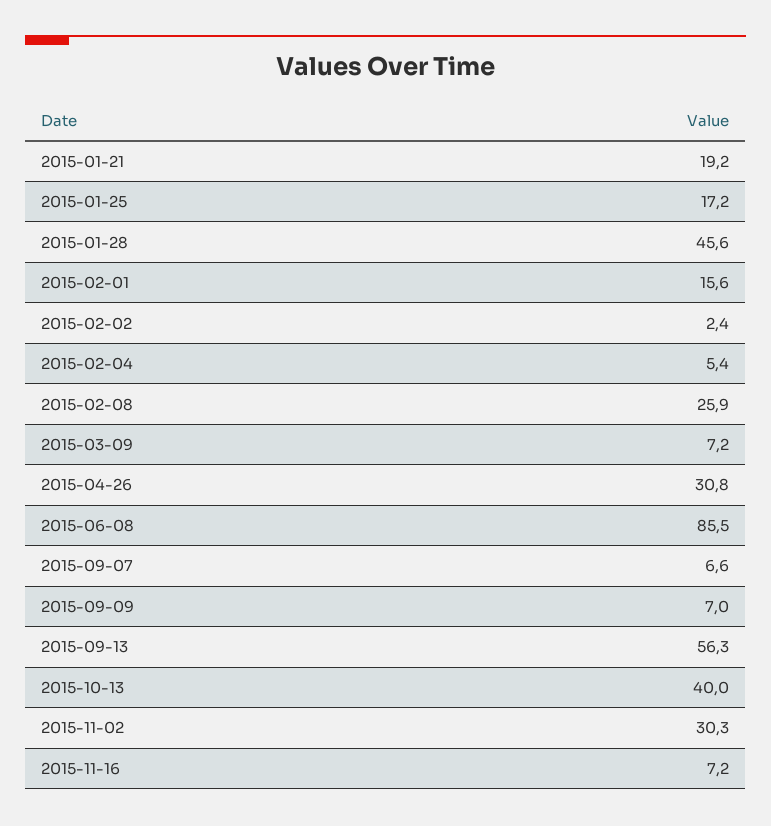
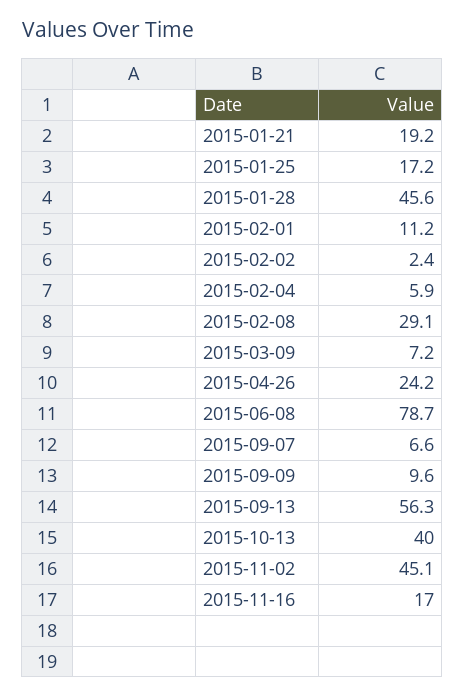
  {
    "2015-01-21": 19.2,
    "2015-01-25": 17.2,
    "2015-01-28": 45.6,
-   "2015-02-01": 15.6,
+   "2015-02-01": 11.2,
    "2015-02-02": 2.4,
-   "2015-02-04": 5.4,
+   "2015-02-04": 5.9,
-   "2015-02-08": 25.9,
+   "2015-02-08": 29.1,
    "2015-03-09": 7.2,
-   "2015-04-26": 30.8,
+   "2015-04-26": 24.2,
-   "2015-06-08": 85.5,
+   "2015-06-08": 78.7,
    "2015-09-07": 6.6,
-   "2015-09-09": 7,
+   "2015-09-09": 9.6,
    "2015-09-13": 56.3,
    "2015-10-13": 40,
-   "2015-11-02": 30.3,
+   "2015-11-02": 45.1,
-   "2015-11-16": 7.2
+   "2015-11-16": 17
  }

